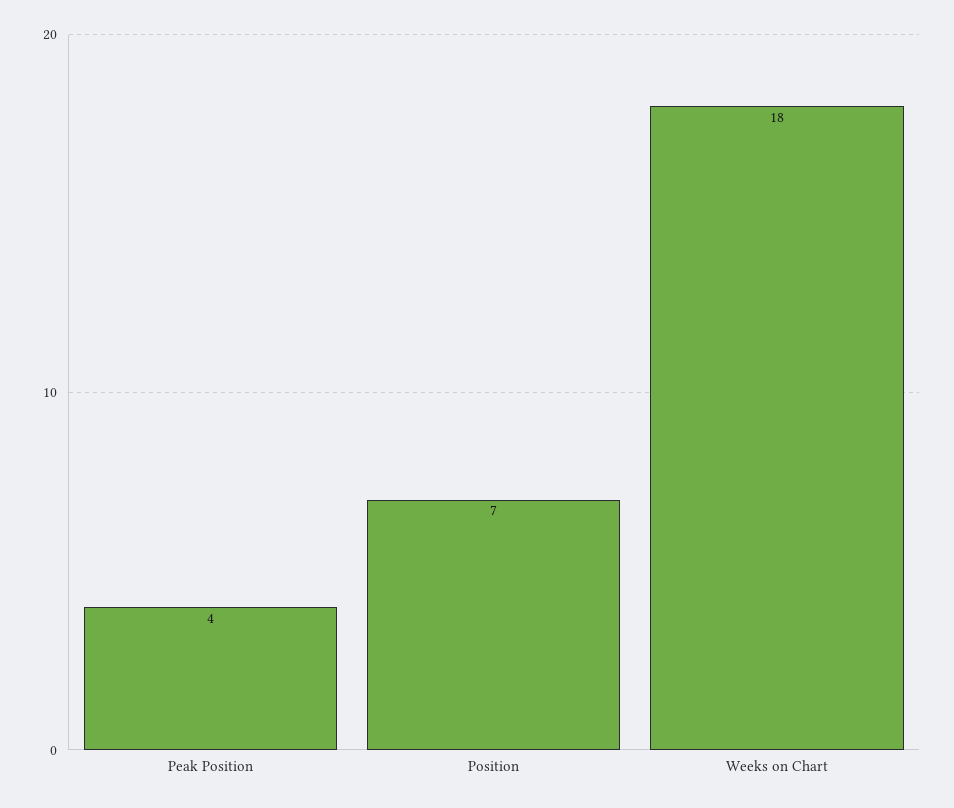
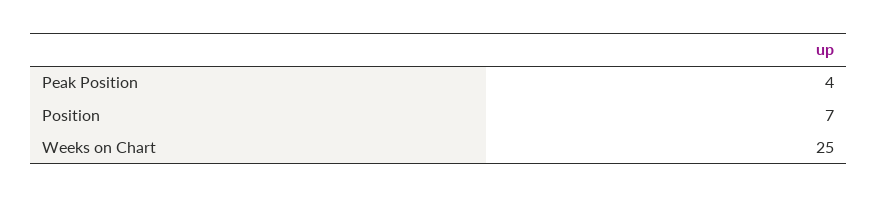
  {
    "Peak Position": 4,
    "Position": 7,
-   "Weeks on Chart": 18
+   "Weeks on Chart": 25
  }

